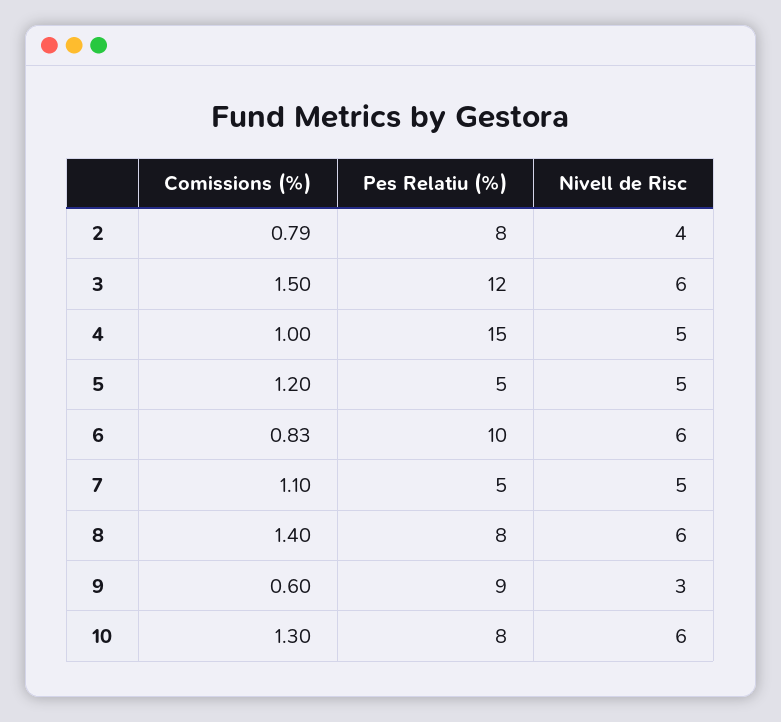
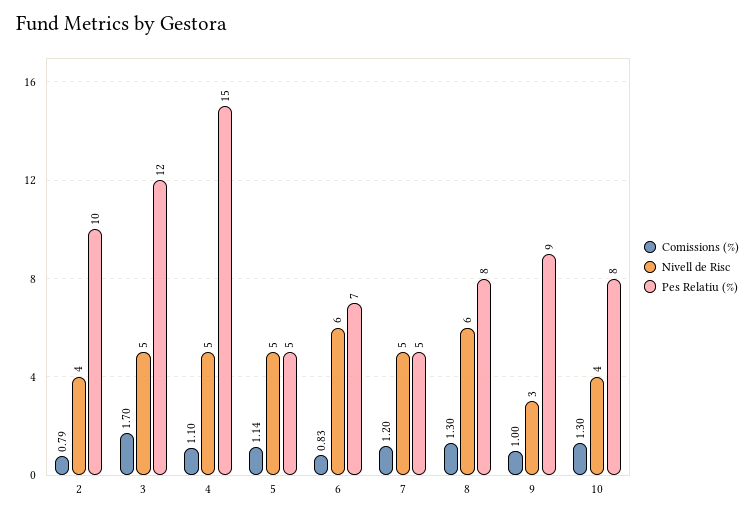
  {
    "Comissions (%)": {
      "2": 0.79,
-     "3": 1.5,
+     "3": 1.7,
-     "4": 1,
+     "4": 1.1,
-     "5": 1.2,
+     "5": 1.14,
      "6": 0.83,
-     "7": 1.1,
+     "7": 1.2,
-     "8": 1.4,
+     "8": 1.3,
-     "9": 0.6,
+     "9": 1,
      "10": 1.3
    },
    "Pes Relatiu (%)": {
-     "2": 8,
+     "2": 10,
      "3": 12,
      "4": 15,
      "5": 5,
-     "6": 10,
+     "6": 7,
      "7": 5,
      "8": 8,
      "9": 9,
      "10": 8
    },
    "Nivell de Risc": {
      "2": 4,
-     "3": 6,
+     "3": 5,
      "4": 5,
      "5": 5,
      "6": 6,
      "7": 5,
      "8": 6,
      "9": 3,
-     "10": 6
+     "10": 4
    }
  }

